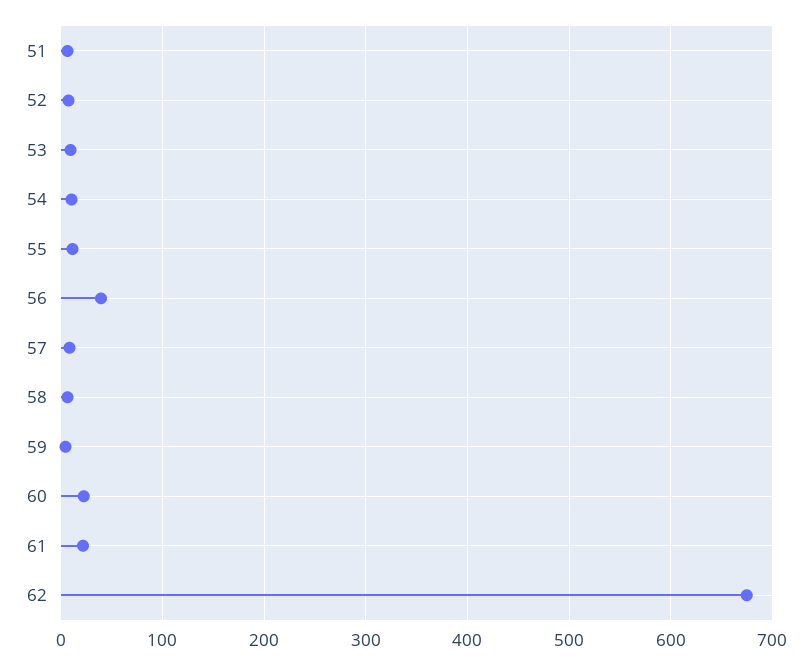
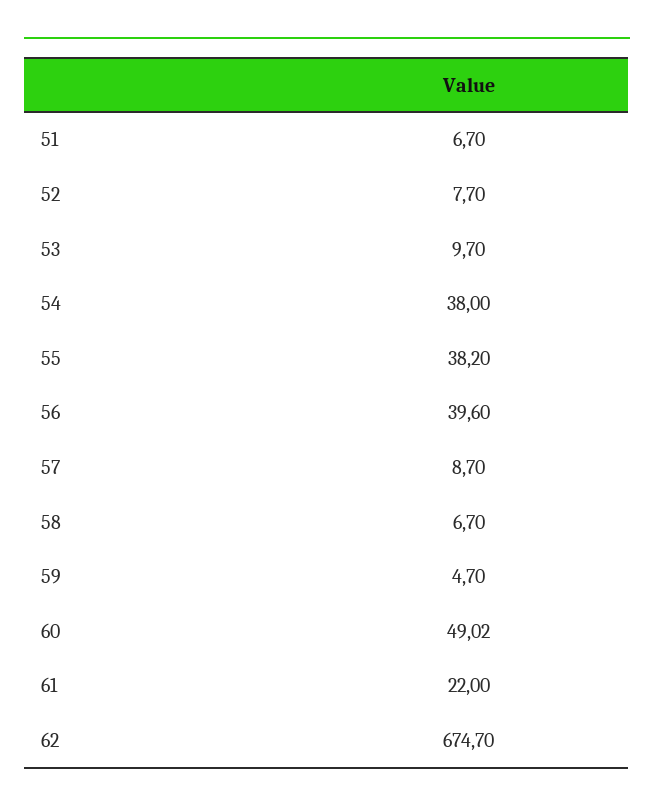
  {
    "51": 6.7,
    "52": 7.7,
    "53": 9.7,
-   "54": 10,
+   "54": 38,
-   "55": 10,
+   "55": 38.2,
    "56": 39.6,
    "57": 8.7,
    "58": 6.7,
    "59": 4.7,
-   "60": 20,
+   "60": 49.02,
    "61": 22,
    "62": 674.7
  }

